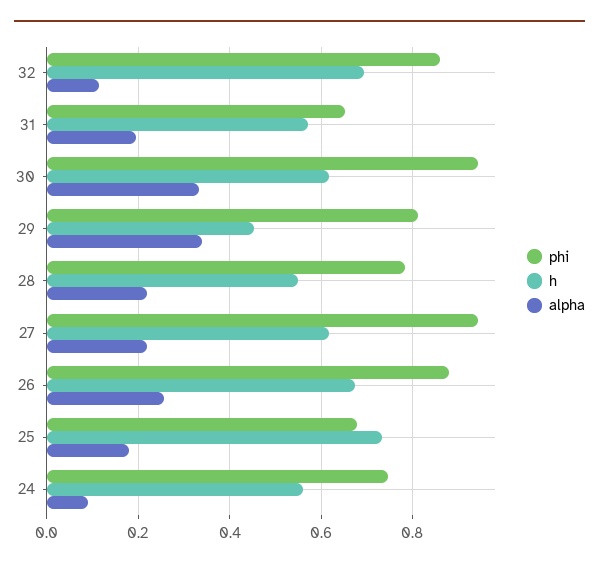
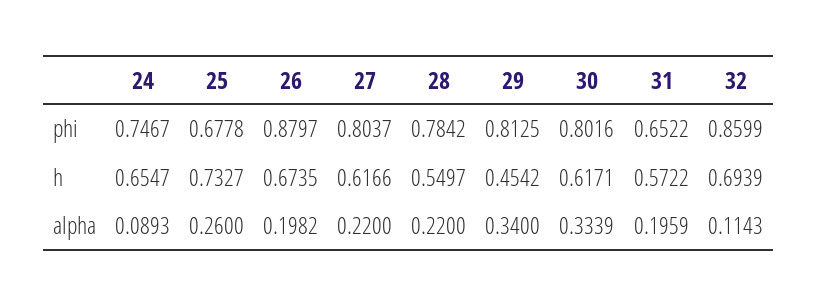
  {
    "phi": {
      "32": 0.8599,
      "31": 0.6522,
-     "30": 0.94,
+     "30": 0.8016,
      "29": 0.8125,
      "28": 0.7842,
-     "27": 0.94,
+     "27": 0.8037,
      "26": 0.8797,
      "25": 0.6778,
      "24": 0.7467
    },
    "h": {
      "32": 0.6939,
      "31": 0.5722,
      "30": 0.6171,
      "29": 0.4542,
      "28": 0.5497,
      "27": 0.6166,
      "26": 0.6735,
      "25": 0.7327,
-     "24": 0.56
+     "24": 0.6547
    },
    "alpha": {
      "32": 0.1143,
      "31": 0.1959,
      "30": 0.3339,
      "29": 0.34,
      "28": 0.22,
      "27": 0.22,
-     "26": 0.26,
+     "26": 0.1982,
-     "25": 0.18,
+     "25": 0.26,
      "24": 0.0893
    }
  }

